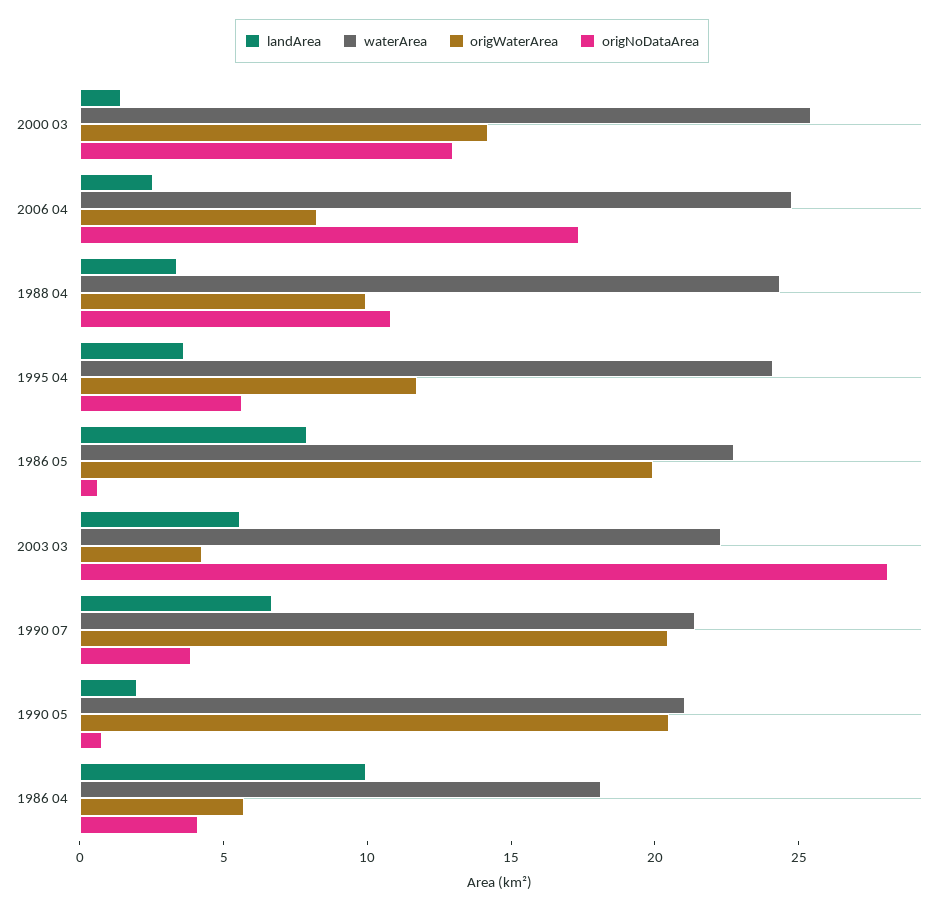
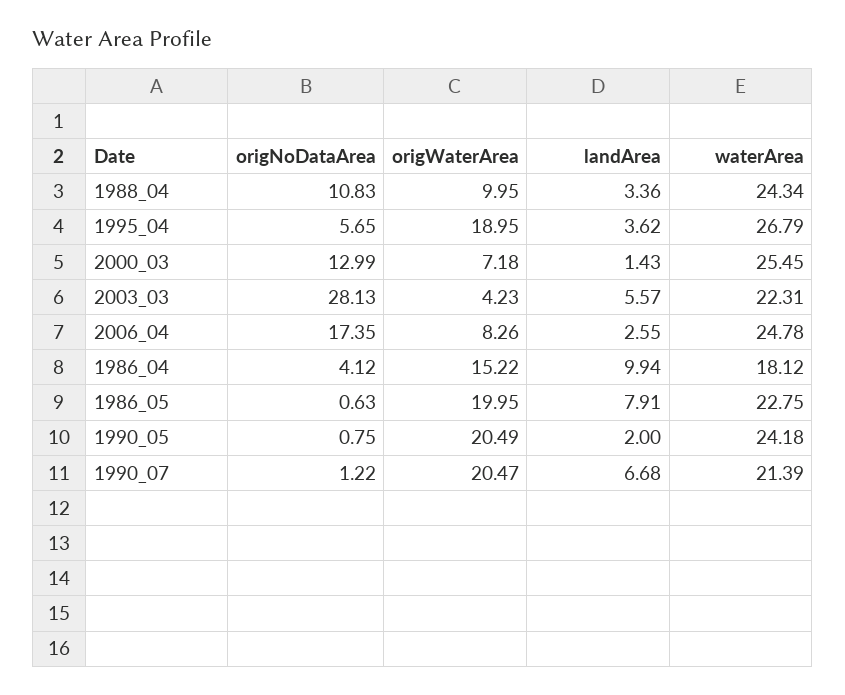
  {
    "landArea": {
      "2000 03": 1.43,
      "2006 04": 2.55,
      "1988 04": 3.36,
      "1995 04": 3.62,
      "1986 05": 7.91,
      "2003 03": 5.57,
      "1990 07": 6.68,
      "1990 05": 2,
      "1986 04": 9.94
    },
    "waterArea": {
      "2000 03": 25.45,
      "2006 04": 24.78,
      "1988 04": 24.34,
-     "1995 04": 24,
+     "1995 04": 26.79,
      "1986 05": 22.75,
      "2003 03": 22.31,
      "1990 07": 21.39,
-     "1990 05": 21,
+     "1990 05": 24.18,
      "1986 04": 18.12
    },
    "origWaterArea": {
-     "2000 03": 14,
+     "2000 03": 7.18,
      "2006 04": 8.26,
      "1988 04": 9.95,
-     "1995 04": 12,
+     "1995 04": 18.95,
      "1986 05": 19.95,
      "2003 03": 4.23,
      "1990 07": 20.47,
      "1990 05": 20.49,
-     "1986 04": 6
+     "1986 04": 15.22
    },
    "origNoDataArea": {
      "2000 03": 12.99,
      "2006 04": 17.35,
      "1988 04": 10.83,
      "1995 04": 5.65,
      "1986 05": 0.63,
      "2003 03": 28.13,
-     "1990 07": 4,
+     "1990 07": 1.22,
      "1990 05": 0.75,
      "1986 04": 4.12
    }
  }

